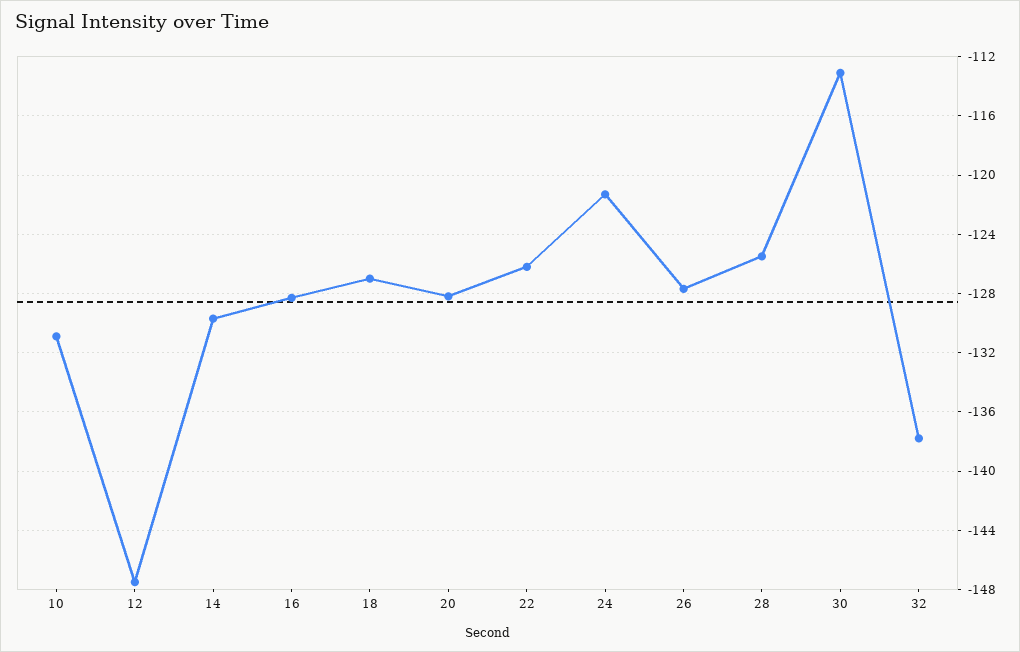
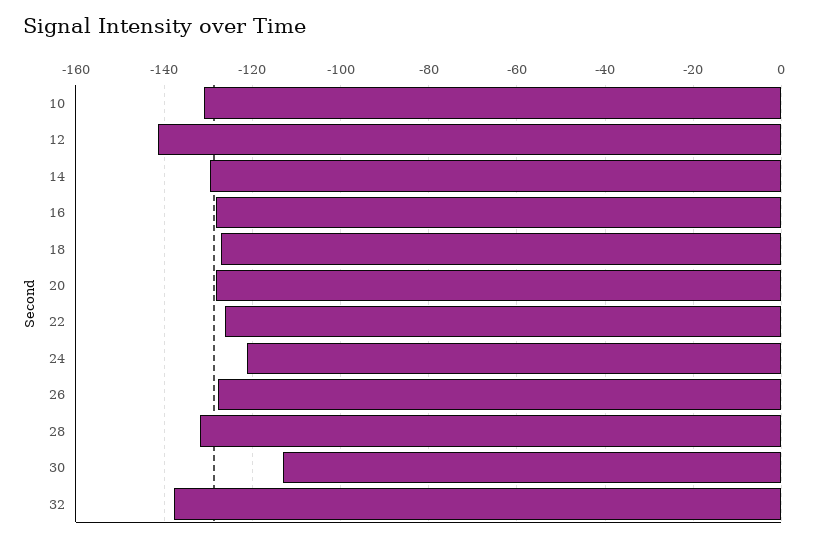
  {
    "10": -131,
-   "12": -147.5,
+   "12": -142,
    "14": -129.5,
    "16": -128.5,
    "18": -127,
    "20": -128,
    "22": -126,
    "24": -121.5,
    "26": -127.5,
-   "28": -125.5,
+   "28": -132,
    "30": -113,
    "32": -138
  }

